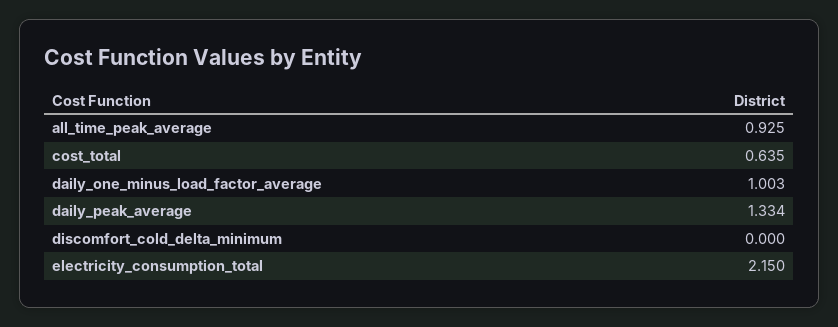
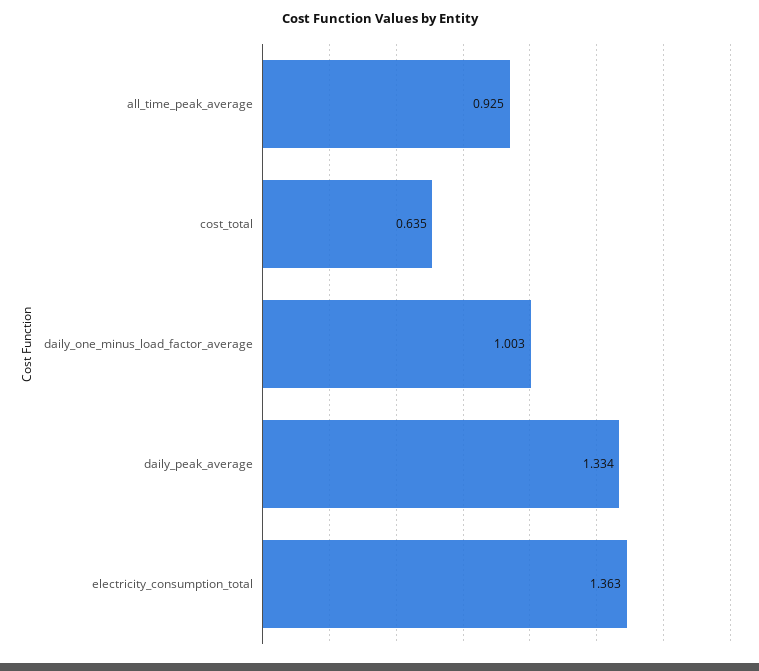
  {
    "all_time_peak_average": 0.925,
    "cost_total": 0.635,
    "daily_one_minus_load_factor_average": 1.003,
    "daily_peak_average": 1.334,
-   "discomfort_cold_delta_minimum": 0,
-   "electricity_consumption_total": 2.15
+   "electricity_consumption_total": 1.363
  }

